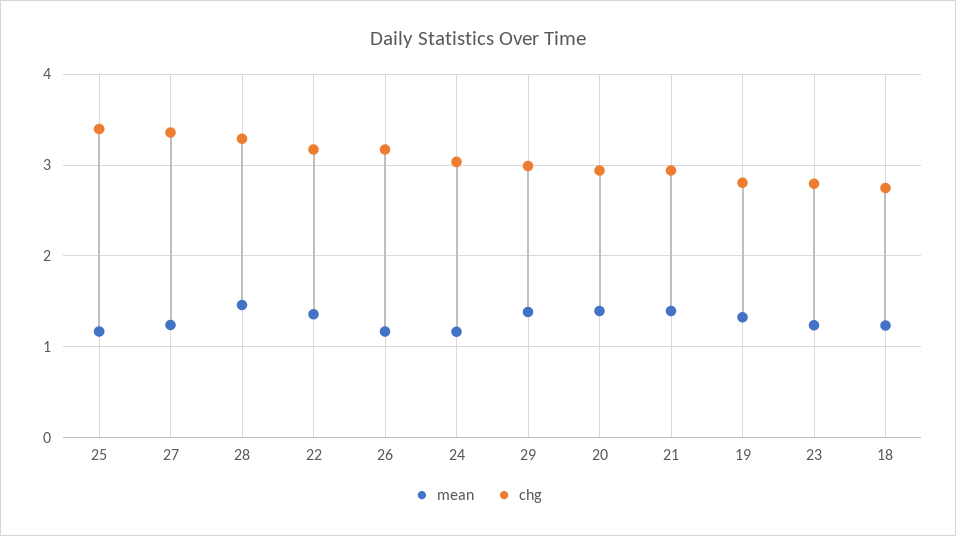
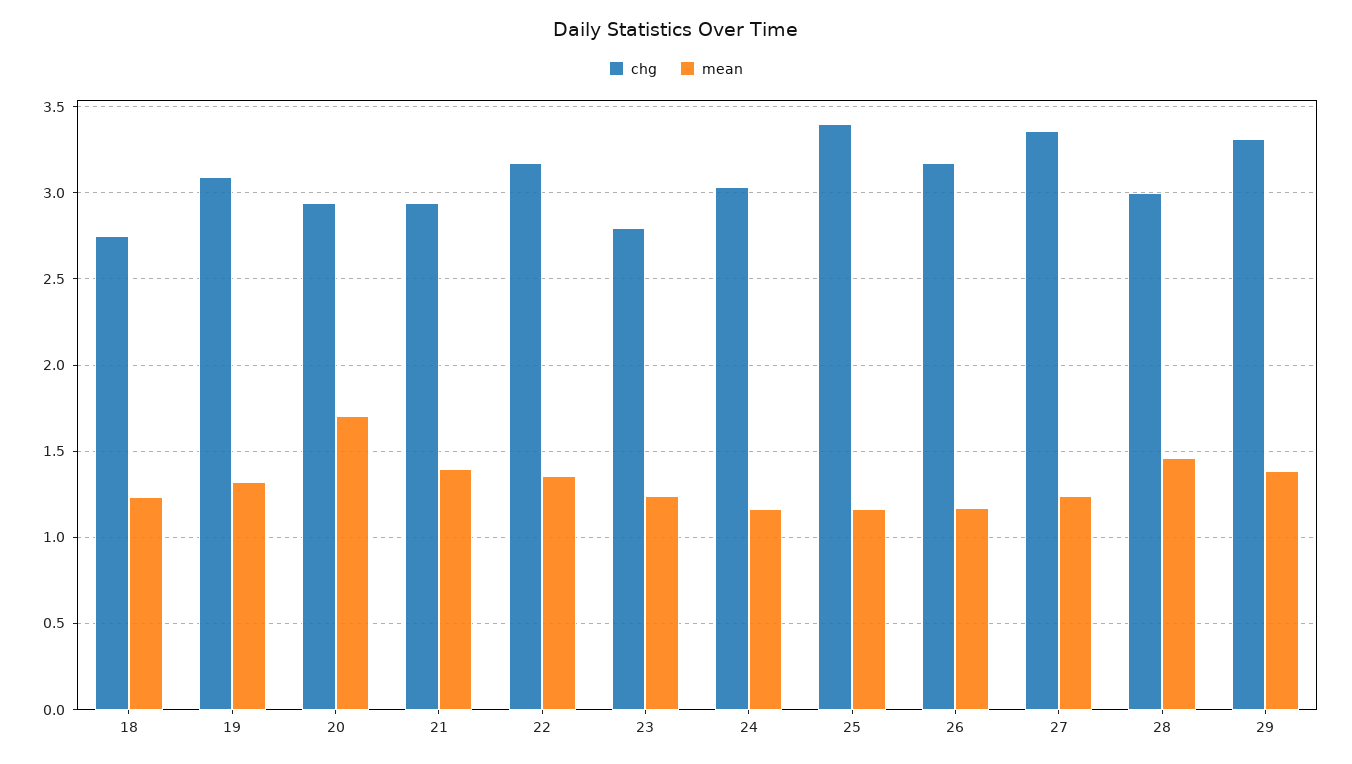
  {
    "mean": {
      "25": 1.15,
      "27": 1.25,
      "28": 1.45,
      "22": 1.35,
      "26": 1.15,
      "24": 1.15,
      "29": 1.4,
-     "20": 1.4,
+     "20": 1.7,
      "21": 1.4,
      "19": 1.3,
      "23": 1.25,
      "18": 1.25
    },
    "chg": {
      "25": 3.4,
      "27": 3.35,
-     "28": 3.3,
+     "28": 3,
      "22": 3.15,
      "26": 3.15,
      "24": 3.05,
-     "29": 3,
+     "29": 3.3,
      "20": 2.95,
      "21": 2.95,
-     "19": 2.8,
+     "19": 3.1,
      "23": 2.8,
      "18": 2.75
    }
  }

